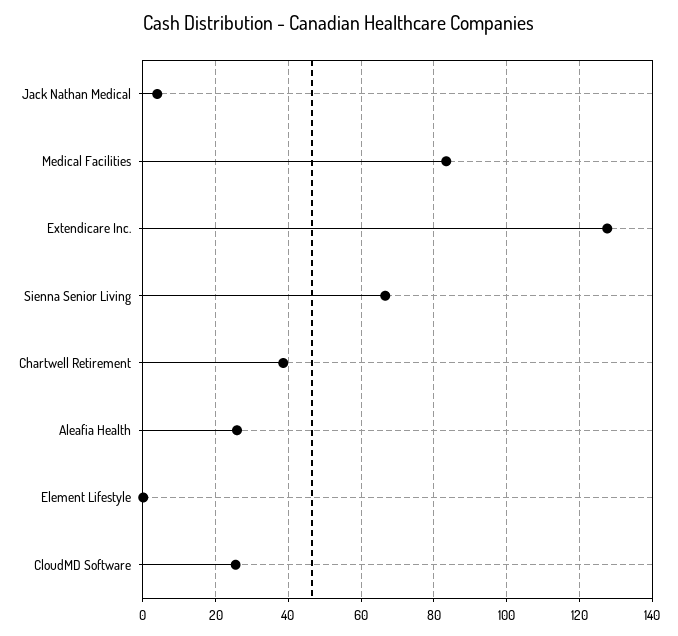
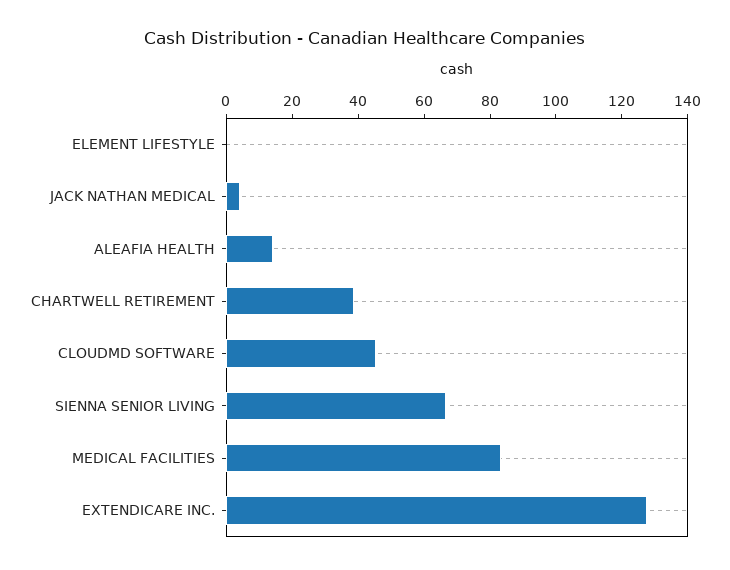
  {
    "Jack Nathan Medical": 4,
    "Medical Facilities": 84,
    "Extendicare Inc.": 128,
    "Sienna Senior Living": 66,
    "Chartwell Retirement": 38,
-   "Aleafia Health": 26,
+   "Aleafia Health": 15,
    "Element Lifestyle": 0,
-   "CloudMD Software": 26
+   "CloudMD Software": 45
  }

